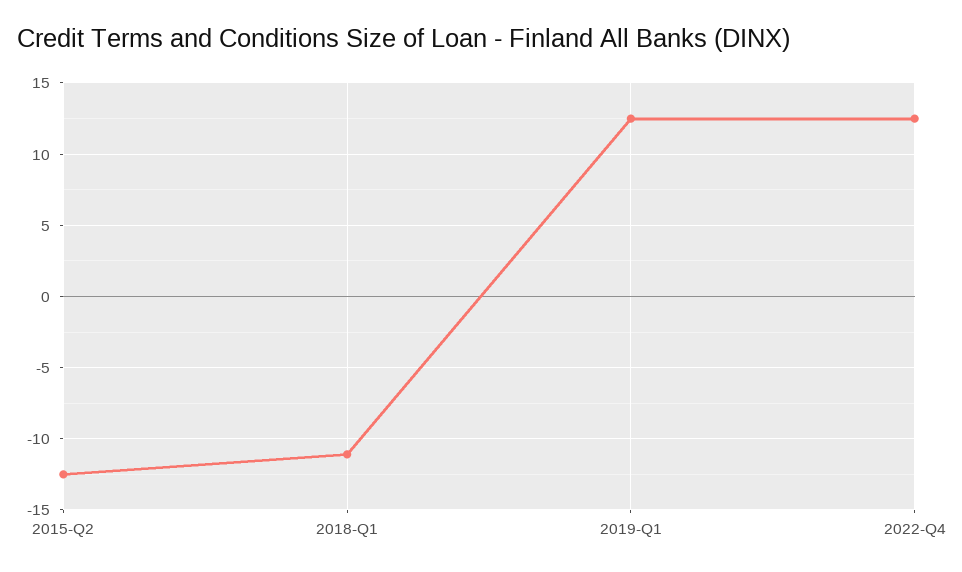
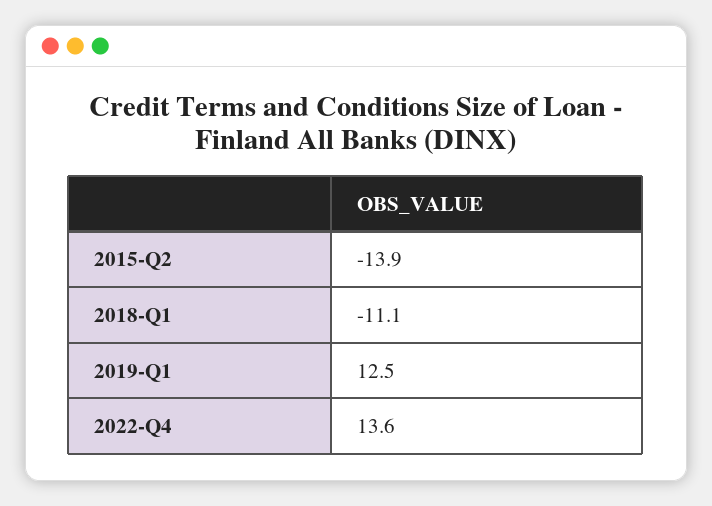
  {
-   "2015-Q2": -12.5,
+   "2015-Q2": -13.9,
    "2018-Q1": -11.1,
    "2019-Q1": 12.5,
-   "2022-Q4": 12.5
+   "2022-Q4": 13.6
  }

